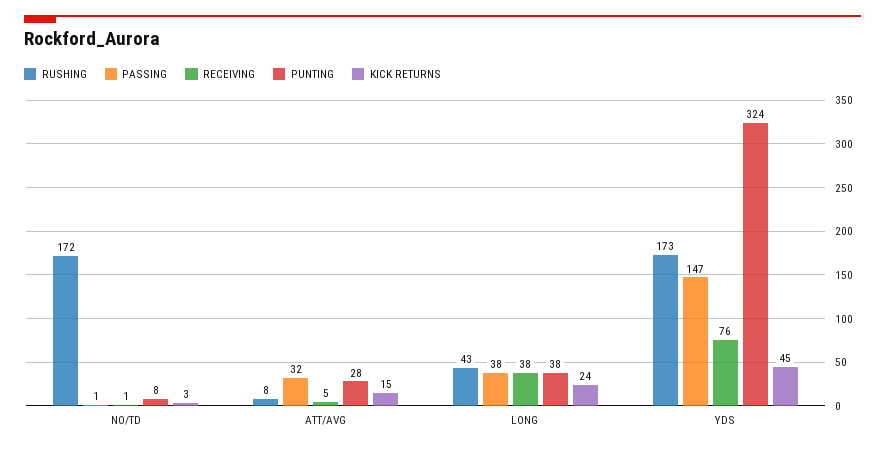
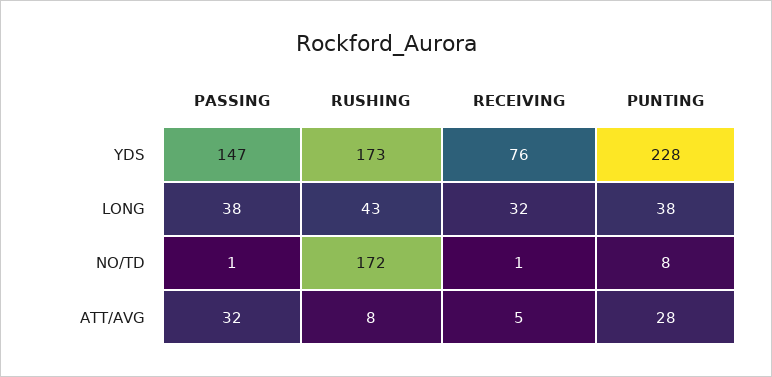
  {
    "RUSHING": {
      "NO/TD": 172,
      "ATT/AVG": 8,
      "LONG": 43,
      "YDS": 173
    },
    "PASSING": {
      "NO/TD": 1,
      "ATT/AVG": 32,
      "LONG": 38,
      "YDS": 147
    },
    "RECEIVING": {
      "NO/TD": 1,
      "ATT/AVG": 5,
-     "LONG": 38,
+     "LONG": 32,
      "YDS": 76
    },
    "PUNTING": {
      "NO/TD": 8,
      "ATT/AVG": 28,
      "LONG": 38,
-     "YDS": 324
+     "YDS": 228
-   },
+   }
-   "KICK RETURNS": {
-     "NO/TD": 3,
-     "ATT/AVG": 15,
-     "LONG": 24,
-     "YDS": 45
-   }
  }

